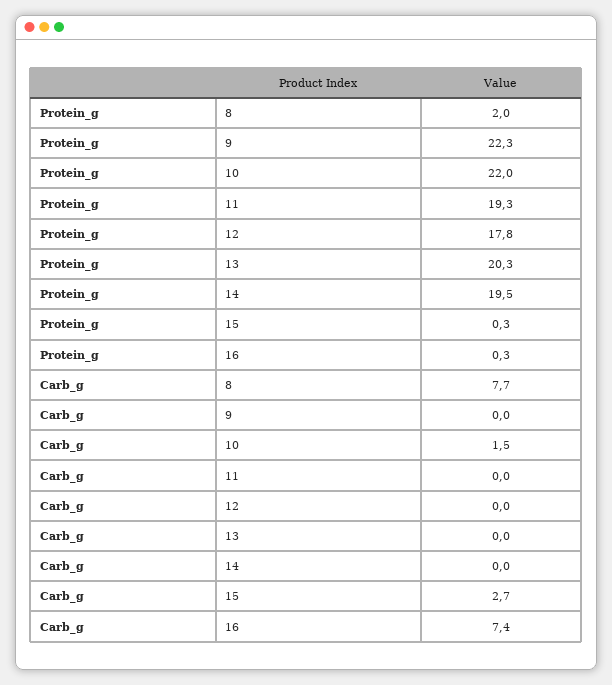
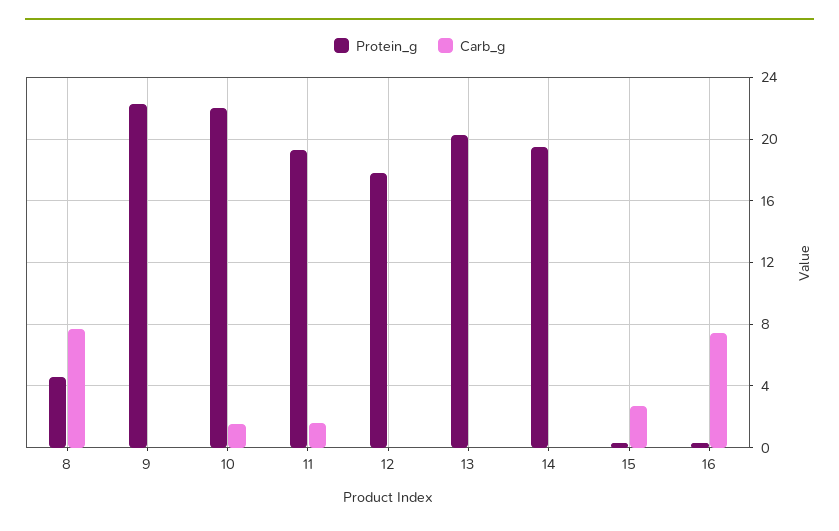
  {
    "Protein_g": {
-     "8": 2,
+     "8": 4.5,
      "9": 22.3,
      "10": 22,
      "11": 19.3,
      "12": 17.8,
      "13": 20.3,
      "14": 19.5,
      "15": 0.3,
      "16": 0.3
    },
    "Carb_g": {
      "8": 7.7,
      "9": 0,
      "10": 1.5,
-     "11": 0,
+     "11": 1.5,
      "12": 0,
      "13": 0,
      "14": 0,
      "15": 2.7,
      "16": 7.4
    }
  }

